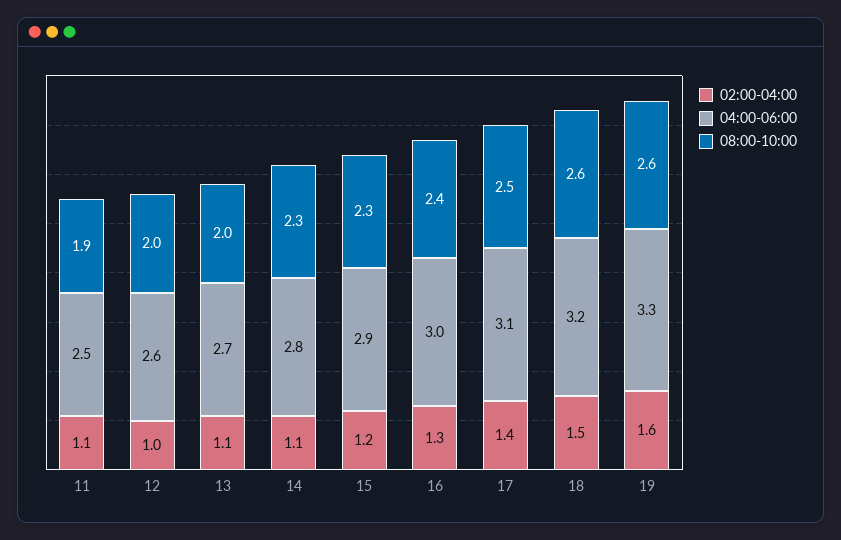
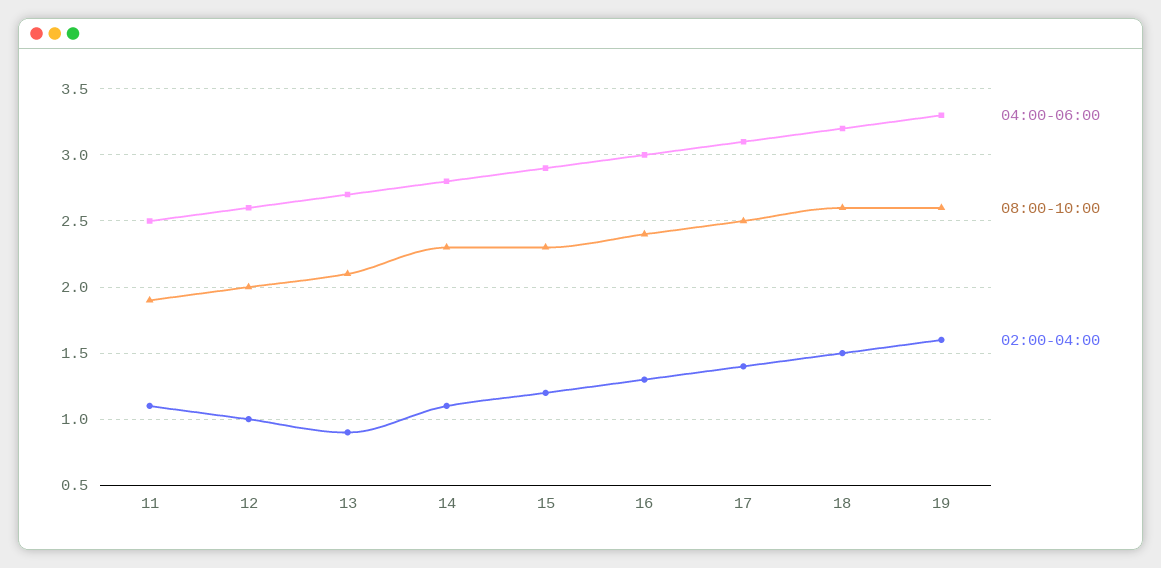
  {
    "02:00-04:00": {
      "11": 1.1,
      "12": 1,
-     "13": 1.1,
+     "13": 0.9,
      "14": 1.1,
      "15": 1.2,
      "16": 1.3,
      "17": 1.4,
      "18": 1.5,
      "19": 1.6
    },
    "04:00-06:00": {
      "11": 2.5,
      "12": 2.6,
      "13": 2.7,
      "14": 2.8,
      "15": 2.9,
      "16": 3,
      "17": 3.1,
      "18": 3.2,
      "19": 3.3
    },
    "08:00-10:00": {
      "11": 1.9,
      "12": 2,
-     "13": 2,
+     "13": 2.1,
      "14": 2.3,
      "15": 2.3,
      "16": 2.4,
      "17": 2.5,
      "18": 2.6,
      "19": 2.6
    }
  }

